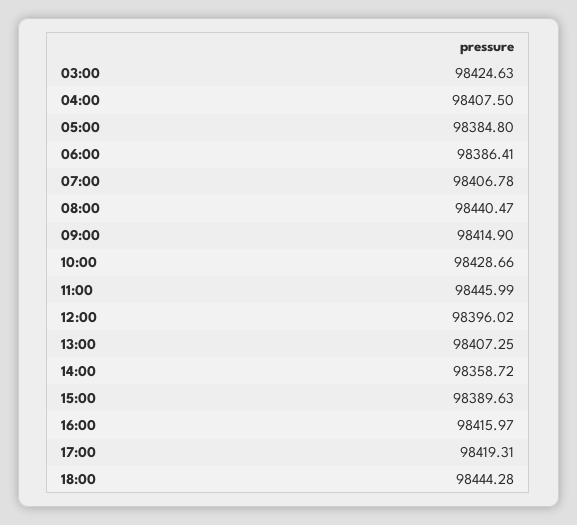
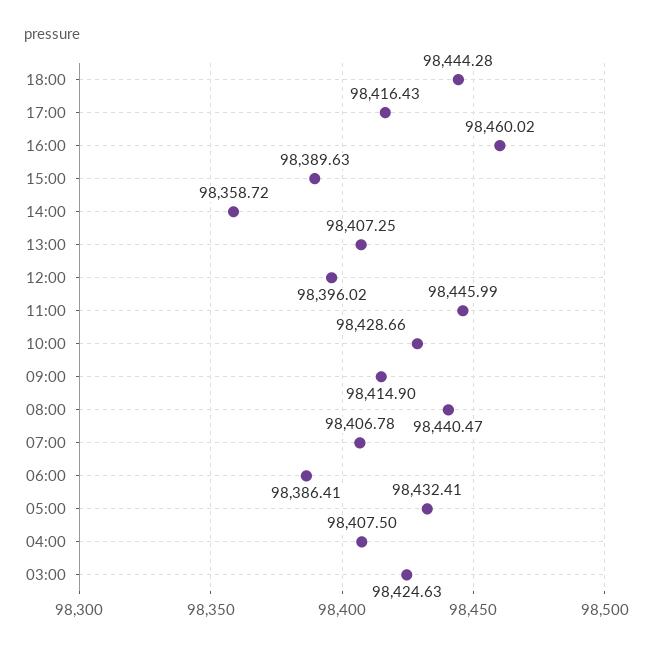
  {
    "03:00": 98424.63,
    "04:00": 98407.5,
-   "05:00": 98384.8,
+   "05:00": 98432.41,
    "06:00": 98386.41,
    "07:00": 98406.78,
    "08:00": 98440.47,
    "09:00": 98414.9,
    "10:00": 98428.66,
    "11:00": 98445.99,
    "12:00": 98396.02,
    "13:00": 98407.25,
    "14:00": 98358.72,
    "15:00": 98389.63,
-   "16:00": 98415.97,
+   "16:00": 98460.02,
-   "17:00": 98419.31,
+   "17:00": 98416.43,
    "18:00": 98444.28
  }

